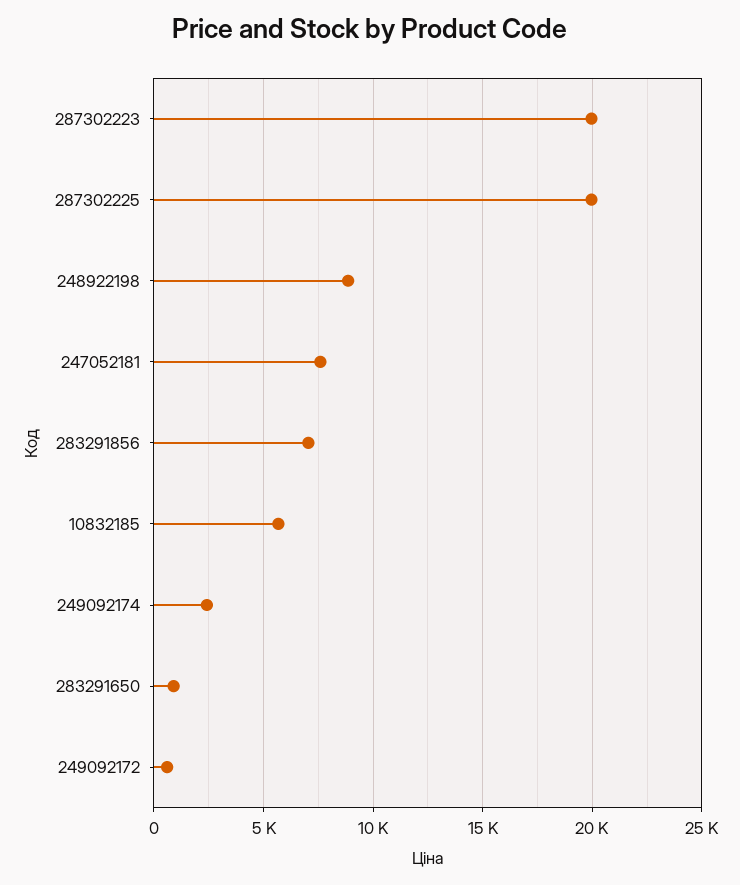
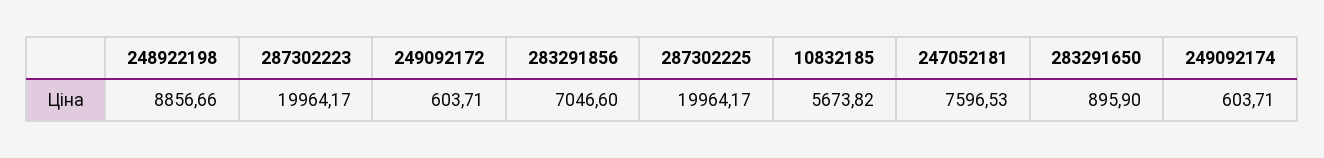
  {
    "287302223": 19964.17,
    "287302225": 19964.17,
    "248922198": 8856.66,
    "247052181": 7596.53,
    "283291856": 7046.6,
    "10832185": 5673.82,
-   "249092174": 2500,
+   "249092174": 603.71,
    "283291650": 895.9,
    "249092172": 603.71
  }

